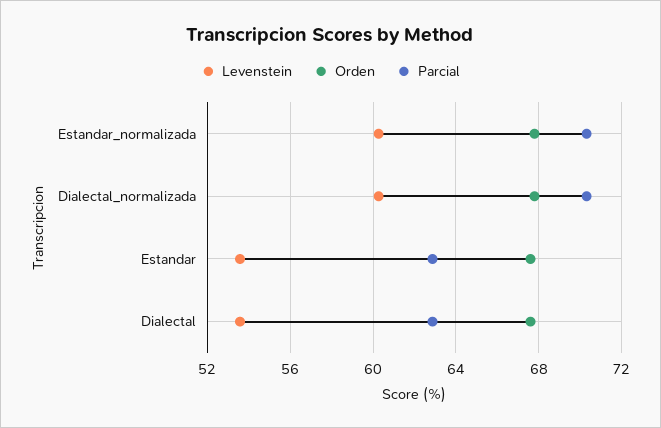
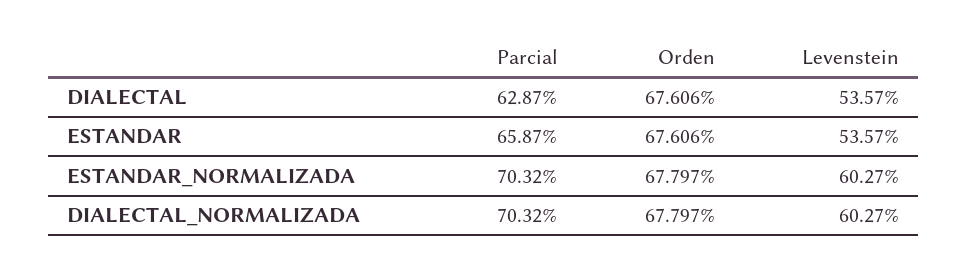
  {
    "Levenstein": {
      "Estandar_normalizada": 60.27,
      "Dialectal_normalizada": 60.27,
      "Estandar": 53.57,
      "Dialectal": 53.57
    },
    "Orden": {
      "Estandar_normalizada": 67.797,
      "Dialectal_normalizada": 67.797,
      "Estandar": 67.606,
      "Dialectal": 67.606
    },
    "Parcial": {
      "Estandar_normalizada": 70.32,
      "Dialectal_normalizada": 70.32,
-     "Estandar": 63,
+     "Estandar": 65.87,
      "Dialectal": 62.87
    }
  }

